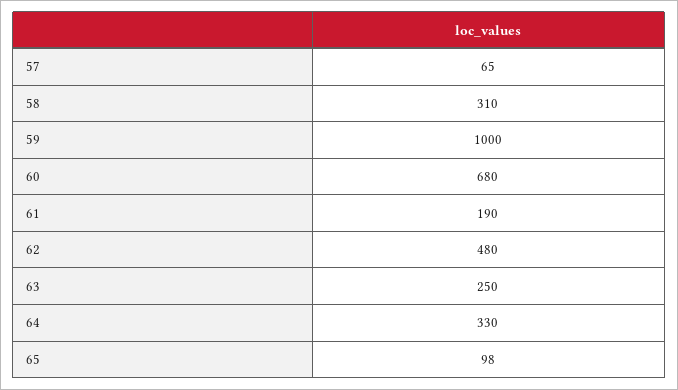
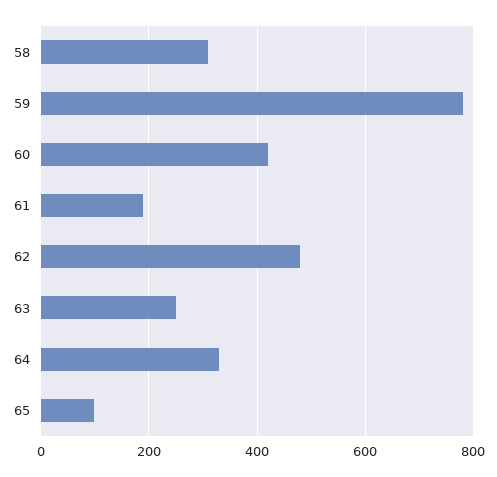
  {
-   "57": 65,
    "58": 310,
-   "59": 1000,
+   "59": 780,
-   "60": 680,
+   "60": 420,
    "61": 190,
    "62": 480,
    "63": 250,
    "64": 330,
    "65": 98
  }

